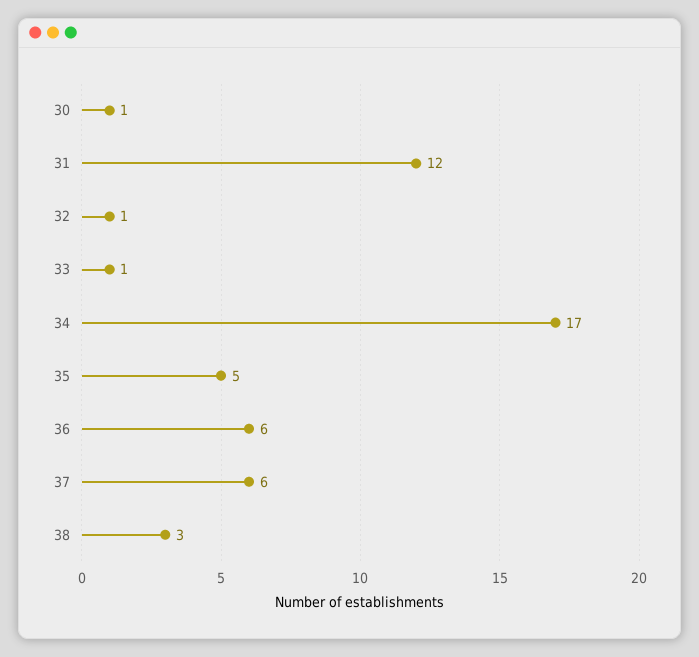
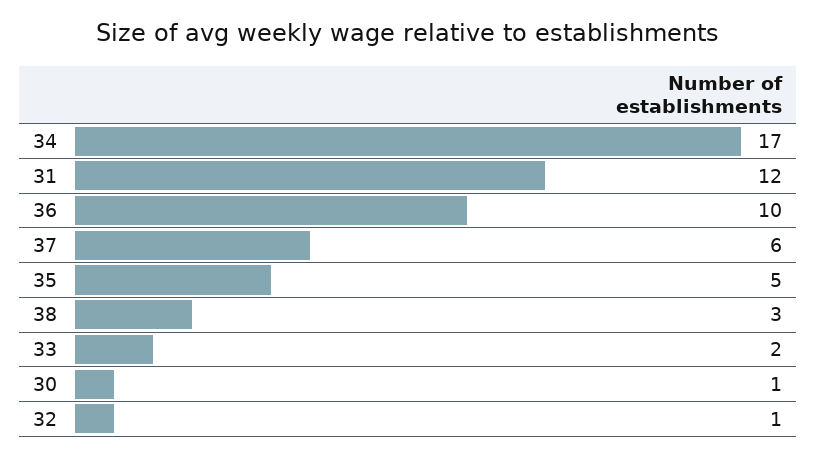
  {
    "30": 1,
    "31": 12,
    "32": 1,
-   "33": 1,
+   "33": 2,
    "34": 17,
    "35": 5,
-   "36": 6,
+   "36": 10,
    "37": 6,
    "38": 3
  }

